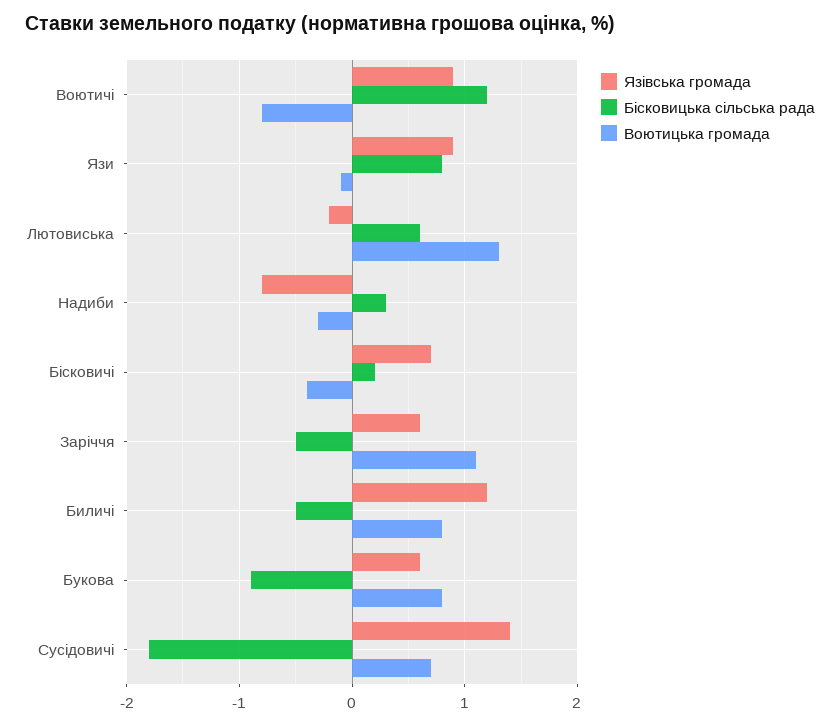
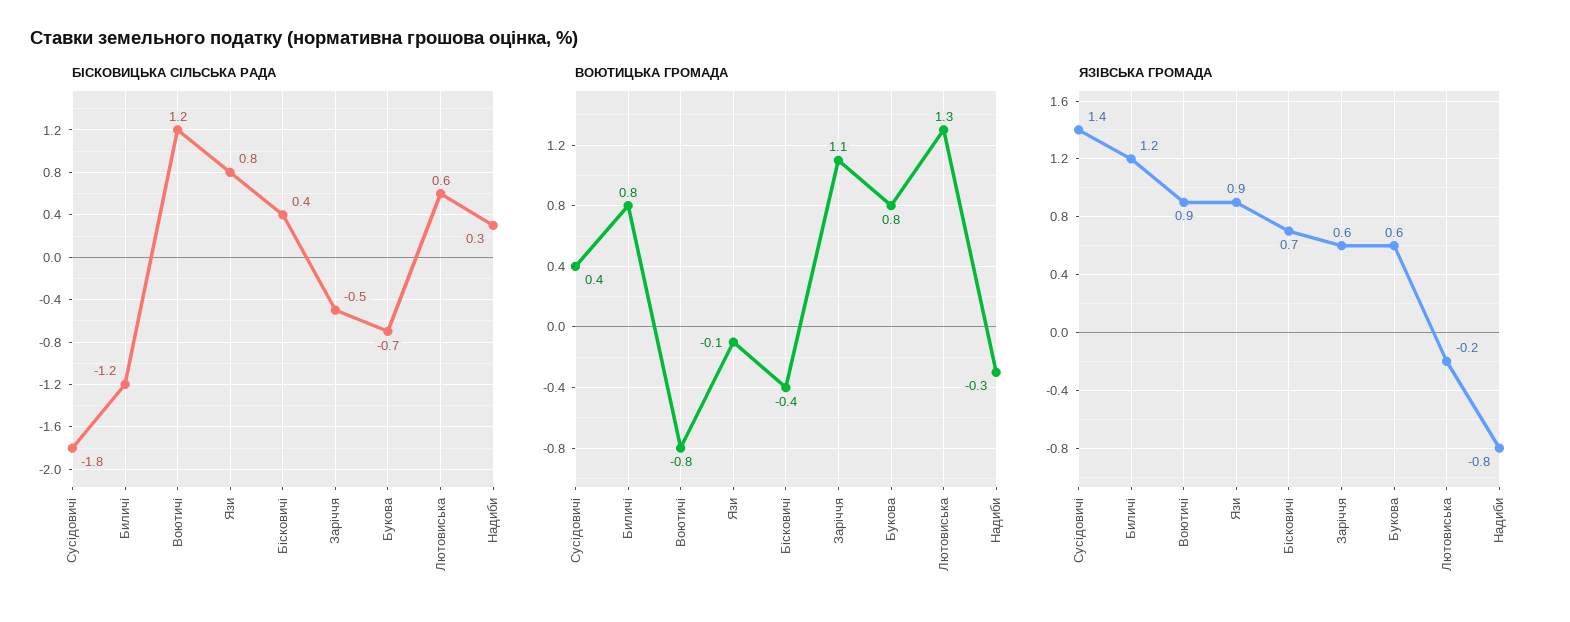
  {
    "Язівська громада": {
      "Воютичі": 0.9,
      "Язи": 0.9,
      "Лютовиська": -0.2,
      "Надиби": -0.8,
      "Бісковичі": 0.7,
      "Заріччя": 0.6,
      "Биличі": 1.2,
      "Букова": 0.6,
      "Сусідовичі": 1.4
    },
    "Бісковицька сільська рада": {
      "Воютичі": 1.2,
      "Язи": 0.8,
      "Лютовиська": 0.6,
      "Надиби": 0.3,
-     "Бісковичі": 0.2,
+     "Бісковичі": 0.4,
      "Заріччя": -0.5,
-     "Биличі": -0.5,
+     "Биличі": -1.2,
-     "Букова": -0.9,
+     "Букова": -0.7,
      "Сусідовичі": -1.8
    },
    "Воютицька громада": {
      "Воютичі": -0.8,
      "Язи": -0.1,
      "Лютовиська": 1.3,
      "Надиби": -0.3,
      "Бісковичі": -0.4,
      "Заріччя": 1.1,
      "Биличі": 0.8,
      "Букова": 0.8,
-     "Сусідовичі": 0.7
+     "Сусідовичі": 0.4
    }
  }

